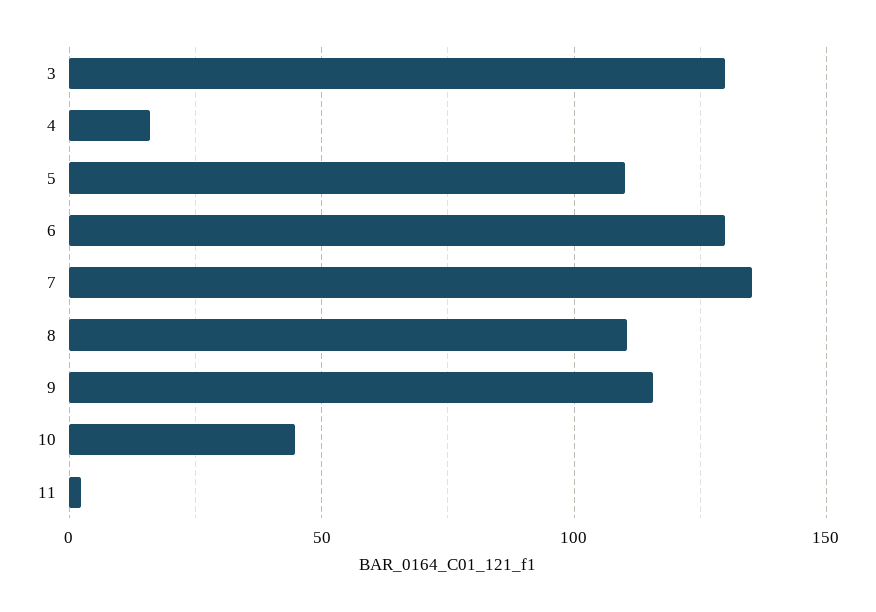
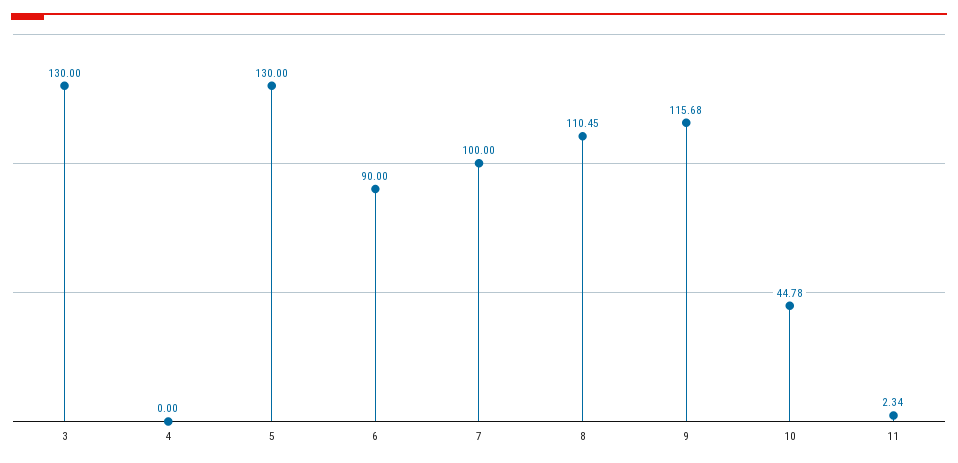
  {
    "3": 130,
-   "4": 15,
+   "4": 0,
-   "5": 110,
+   "5": 130,
-   "6": 130,
+   "6": 90,
-   "7": 135,
+   "7": 100,
    "8": 110.45,
    "9": 115.68,
    "10": 44.78,
    "11": 2.34
  }

